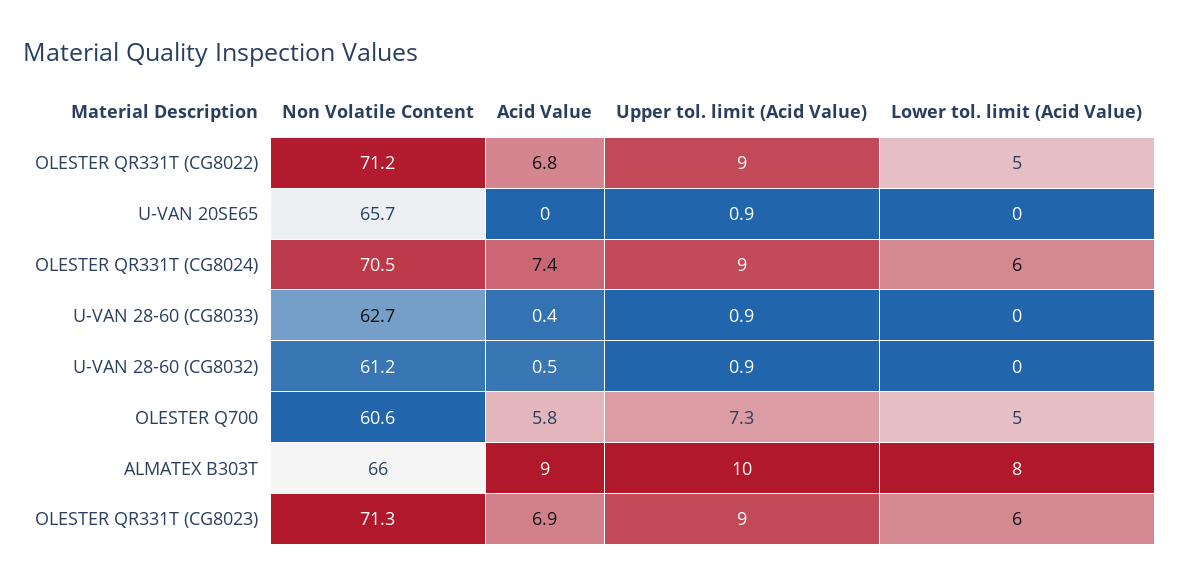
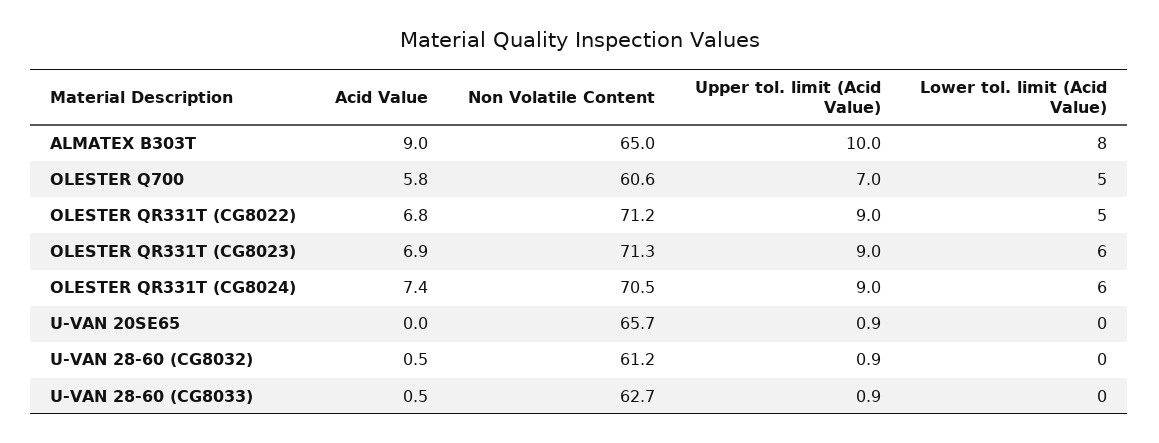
  {
    "Non Volatile Content": {
      "OLESTER QR331T (CG8022)": 71.2,
      "U-VAN 20SE65": 65.7,
      "OLESTER QR331T (CG8024)": 70.5,
      "U-VAN 28-60 (CG8033)": 62.7,
      "U-VAN 28-60 (CG8032)": 61.2,
      "OLESTER Q700": 60.6,
-     "ALMATEX B303T": 66,
+     "ALMATEX B303T": 65,
      "OLESTER QR331T (CG8023)": 71.3
    },
    "Acid Value": {
      "OLESTER QR331T (CG8022)": 6.8,
      "U-VAN 20SE65": 0,
      "OLESTER QR331T (CG8024)": 7.4,
-     "U-VAN 28-60 (CG8033)": 0.4,
+     "U-VAN 28-60 (CG8033)": 0.5,
      "U-VAN 28-60 (CG8032)": 0.5,
      "OLESTER Q700": 5.8,
      "ALMATEX B303T": 9,
      "OLESTER QR331T (CG8023)": 6.9
    },
    "Upper tol. limit (Acid Value)": {
      "OLESTER QR331T (CG8022)": 9,
      "U-VAN 20SE65": 0.9,
      "OLESTER QR331T (CG8024)": 9,
      "U-VAN 28-60 (CG8033)": 0.9,
      "U-VAN 28-60 (CG8032)": 0.9,
-     "OLESTER Q700": 7.3,
+     "OLESTER Q700": 7,
      "ALMATEX B303T": 10,
      "OLESTER QR331T (CG8023)": 9
    },
    "Lower tol. limit (Acid Value)": {
      "OLESTER QR331T (CG8022)": 5,
      "U-VAN 20SE65": 0,
      "OLESTER QR331T (CG8024)": 6,
      "U-VAN 28-60 (CG8033)": 0,
      "U-VAN 28-60 (CG8032)": 0,
      "OLESTER Q700": 5,
      "ALMATEX B303T": 8,
      "OLESTER QR331T (CG8023)": 6
    }
  }

